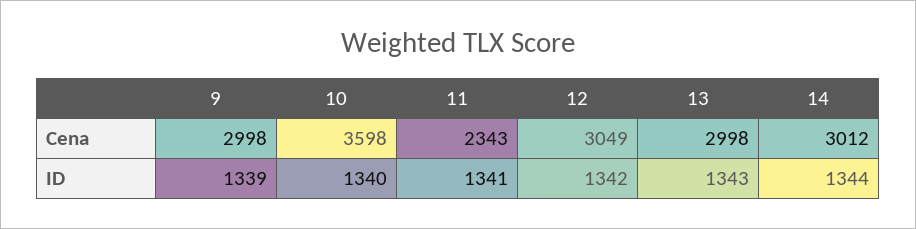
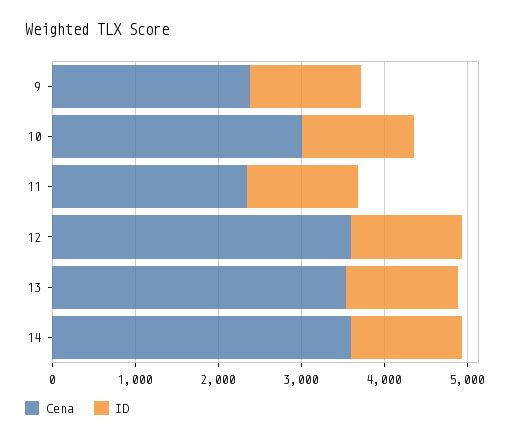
  {
    "Cena": {
-     "9": 2998,
+     "9": 2400,
-     "10": 3598,
+     "10": 3000,
      "11": 2343,
-     "12": 3049,
+     "12": 3600,
-     "13": 2998,
+     "13": 3600,
-     "14": 3012
+     "14": 3600
    },
    "ID": {
      "9": 1339,
      "10": 1340,
      "11": 1341,
      "12": 1342,
      "13": 1343,
      "14": 1344
    }
  }

